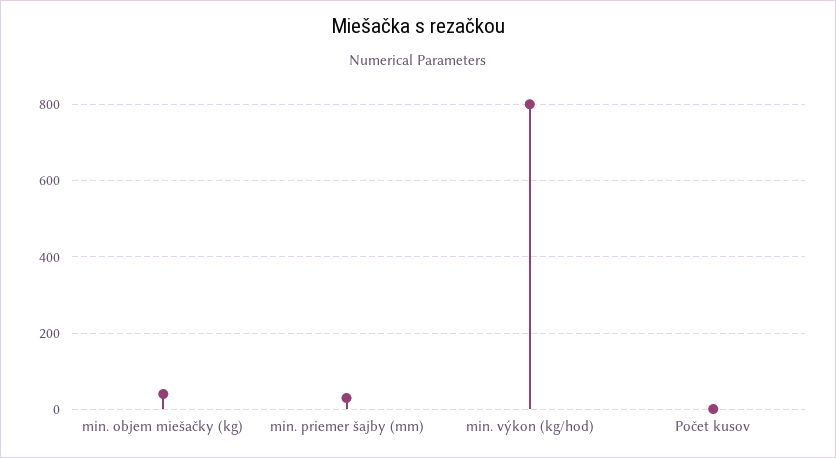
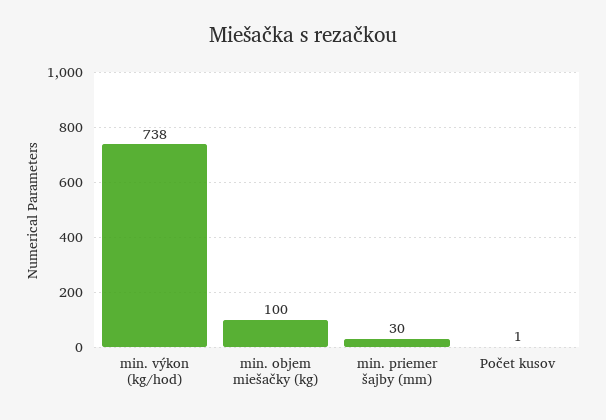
  {
-   "min. objem miešačky (kg)": 40,
+   "min. objem miešačky (kg)": 100,
    "min. priemer šajby (mm)": 30,
-   "min. výkon (kg/hod)": 800,
+   "min. výkon (kg/hod)": 738,
    "Počet kusov": 1
  }

